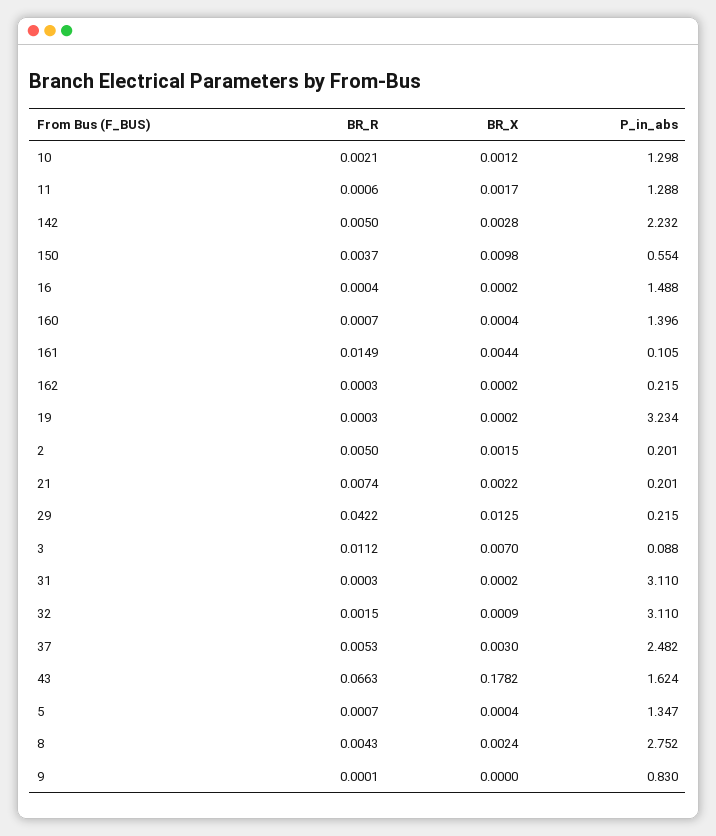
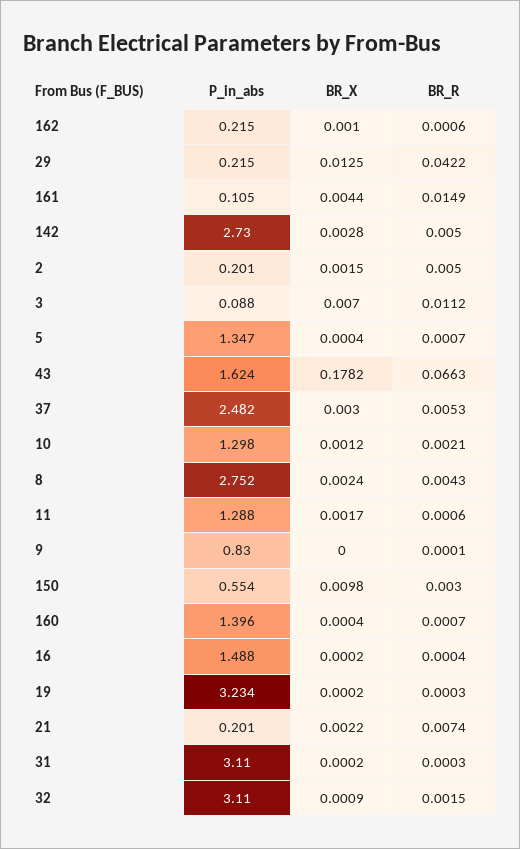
  {
    "BR_R": {
      "10": 0.0021,
      "11": 0.0006,
      "142": 0.005,
-     "150": 0.0037,
+     "150": 0.003,
      "16": 0.0004,
      "160": 0.0007,
      "161": 0.0149,
-     "162": 0.0003,
+     "162": 0.0006,
      "19": 0.0003,
      "2": 0.005,
      "21": 0.0074,
      "29": 0.0422,
      "3": 0.0112,
      "31": 0.0003,
      "32": 0.0015,
      "37": 0.0053,
      "43": 0.0663,
      "5": 0.0007,
      "8": 0.0043,
      "9": 0.0001
    },
    "BR_X": {
      "10": 0.0012,
      "11": 0.0017,
      "142": 0.0028,
      "150": 0.0098,
      "16": 0.0002,
      "160": 0.0004,
      "161": 0.0044,
-     "162": 0.0002,
+     "162": 0.001,
      "19": 0.0002,
      "2": 0.0015,
      "21": 0.0022,
      "29": 0.0125,
      "3": 0.007,
      "31": 0.0002,
      "32": 0.0009,
      "37": 0.003,
      "43": 0.1782,
      "5": 0.0004,
      "8": 0.0024,
      "9": 0
    },
    "P_in_abs": {
      "10": 1.298,
      "11": 1.288,
-     "142": 2.232,
+     "142": 2.73,
      "150": 0.554,
      "16": 1.488,
      "160": 1.396,
      "161": 0.105,
      "162": 0.215,
      "19": 3.234,
      "2": 0.201,
      "21": 0.201,
      "29": 0.215,
      "3": 0.088,
      "31": 3.11,
      "32": 3.11,
      "37": 2.482,
      "43": 1.624,
      "5": 1.347,
      "8": 2.752,
      "9": 0.83
    }
  }

